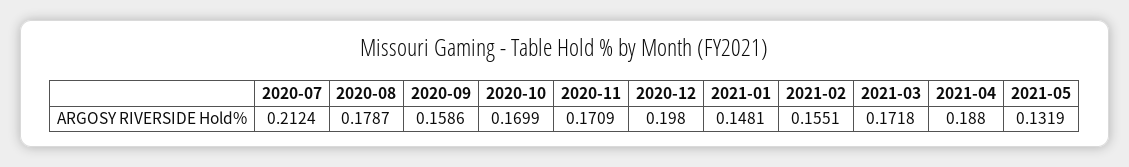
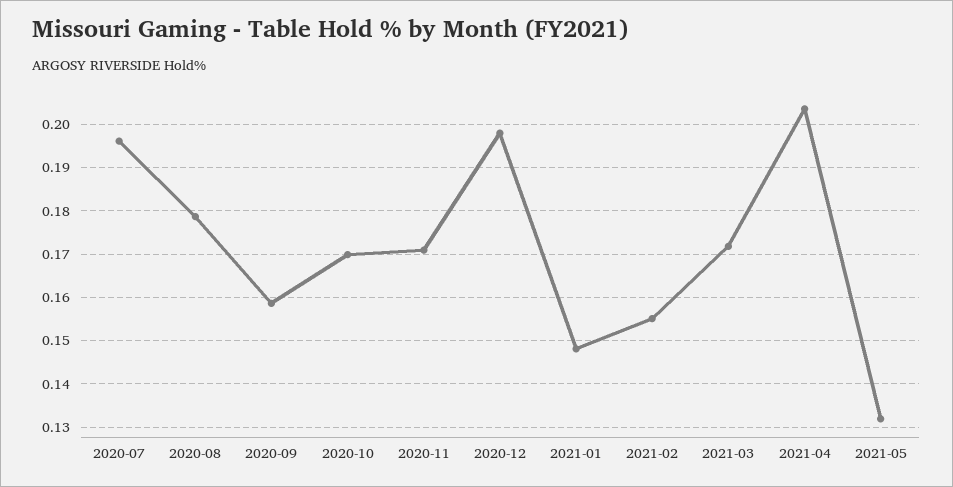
  {
-   "2020-07": 0.2124,
+   "2020-07": 0.196,
    "2020-08": 0.1787,
    "2020-09": 0.1586,
    "2020-10": 0.1699,
    "2020-11": 0.1709,
    "2020-12": 0.198,
    "2021-01": 0.1481,
    "2021-02": 0.1551,
    "2021-03": 0.1718,
-   "2021-04": 0.188,
+   "2021-04": 0.204,
    "2021-05": 0.1319
  }

